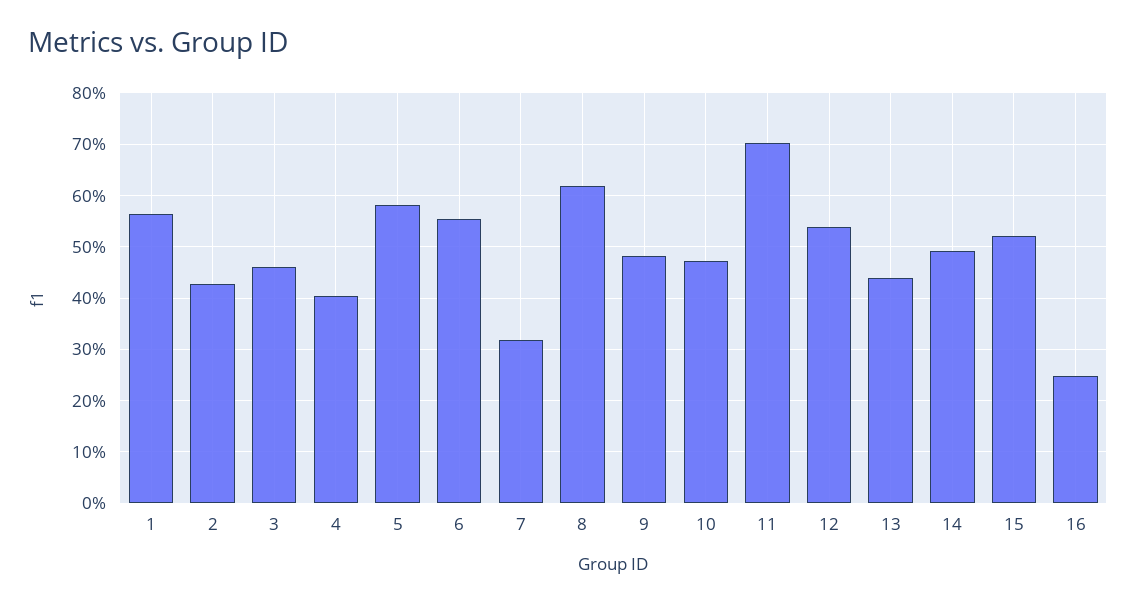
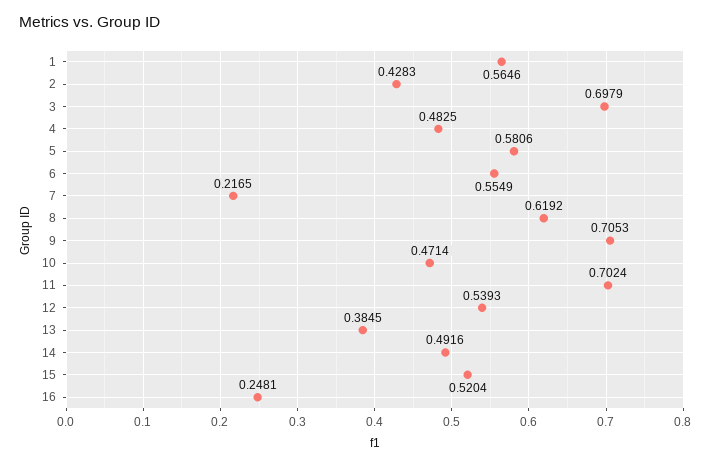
  {
    "1": 0.5646,
    "2": 0.4283,
-   "3": 0.46,
+   "3": 0.6979,
-   "4": 0.4,
+   "4": 0.4825,
    "5": 0.5806,
    "6": 0.5549,
-   "7": 0.32,
+   "7": 0.2165,
    "8": 0.6192,
-   "9": 0.48,
+   "9": 0.7053,
    "10": 0.4714,
    "11": 0.7024,
    "12": 0.5393,
-   "13": 0.44,
+   "13": 0.3845,
    "14": 0.4916,
    "15": 0.5204,
    "16": 0.2481
  }

